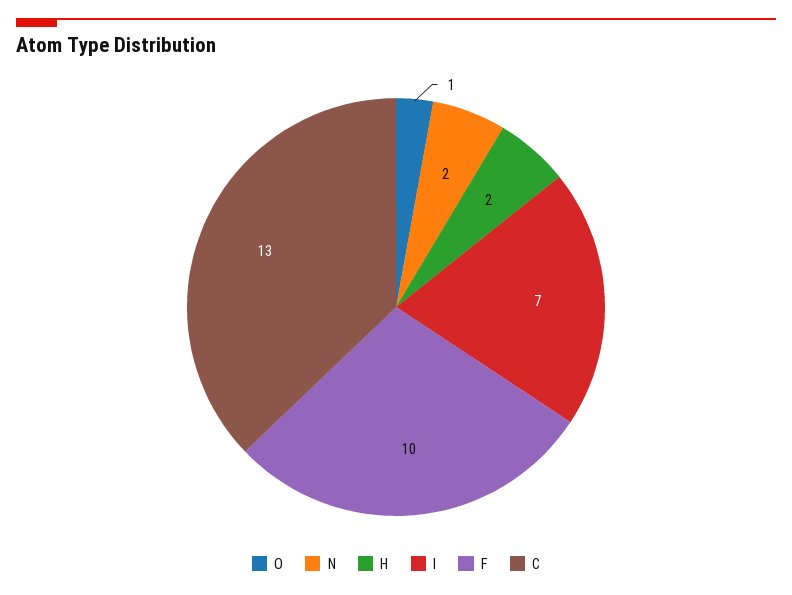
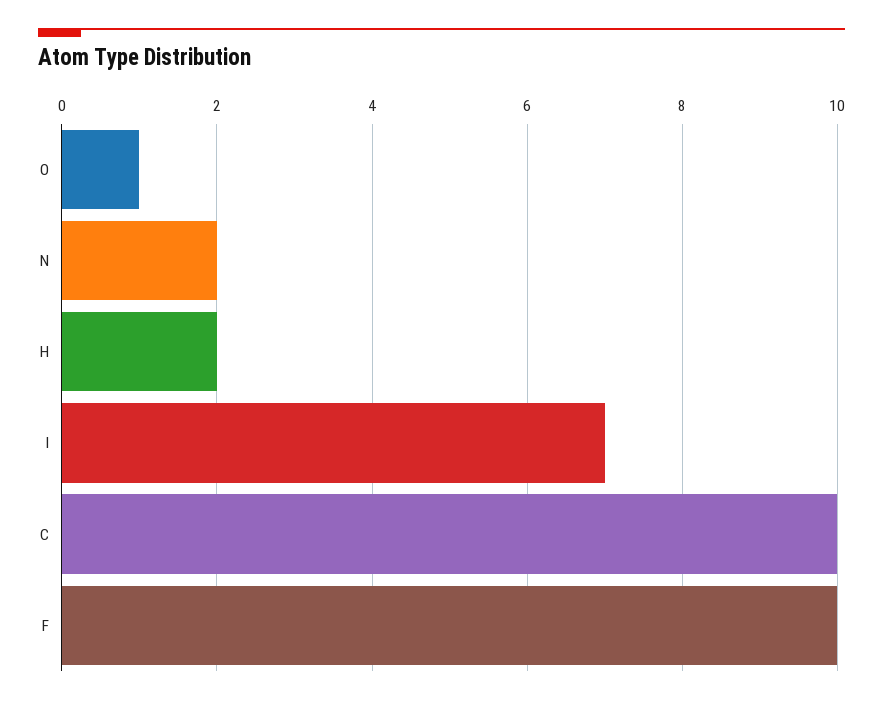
  {
    "O": 1,
    "N": 2,
    "H": 2,
    "I": 7,
    "F": 10,
-   "C": 13
+   "C": 10
  }

